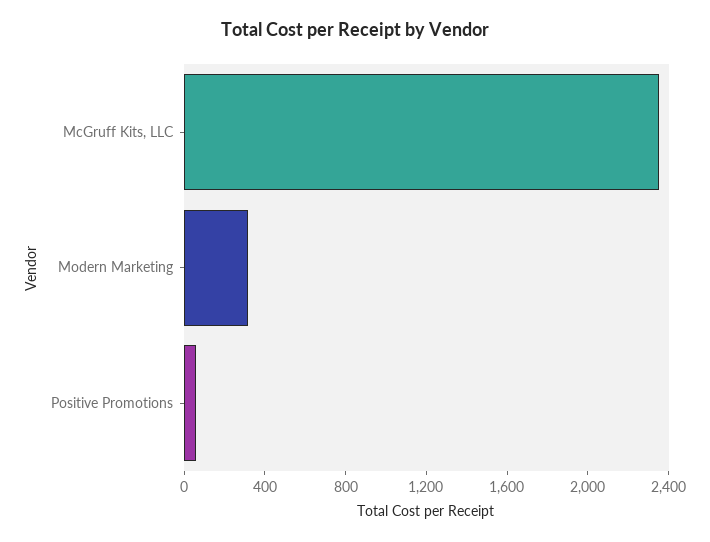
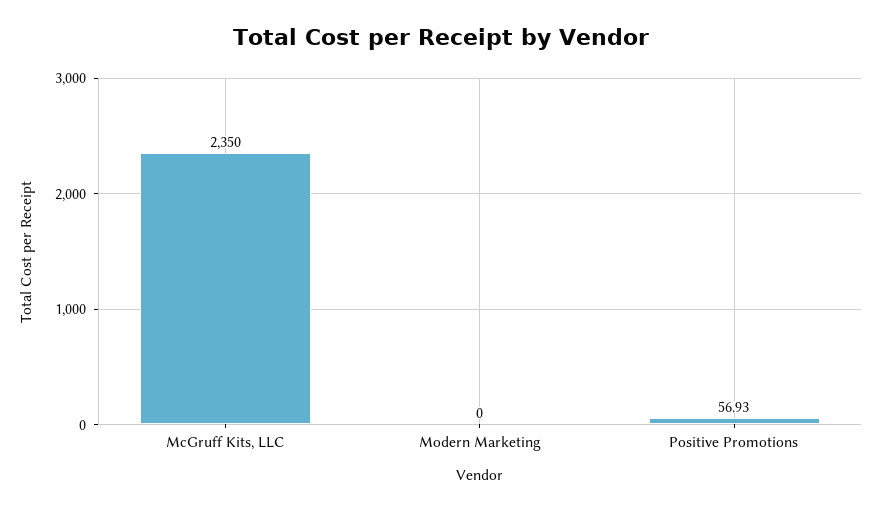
  {
    "McGruff Kits, LLC": 2350,
-   "Modern Marketing": 300,
+   "Modern Marketing": 0,
    "Positive Promotions": 56.93
  }

